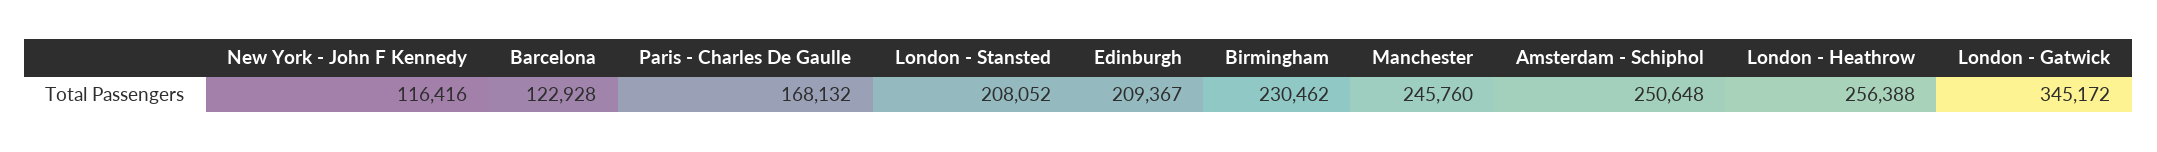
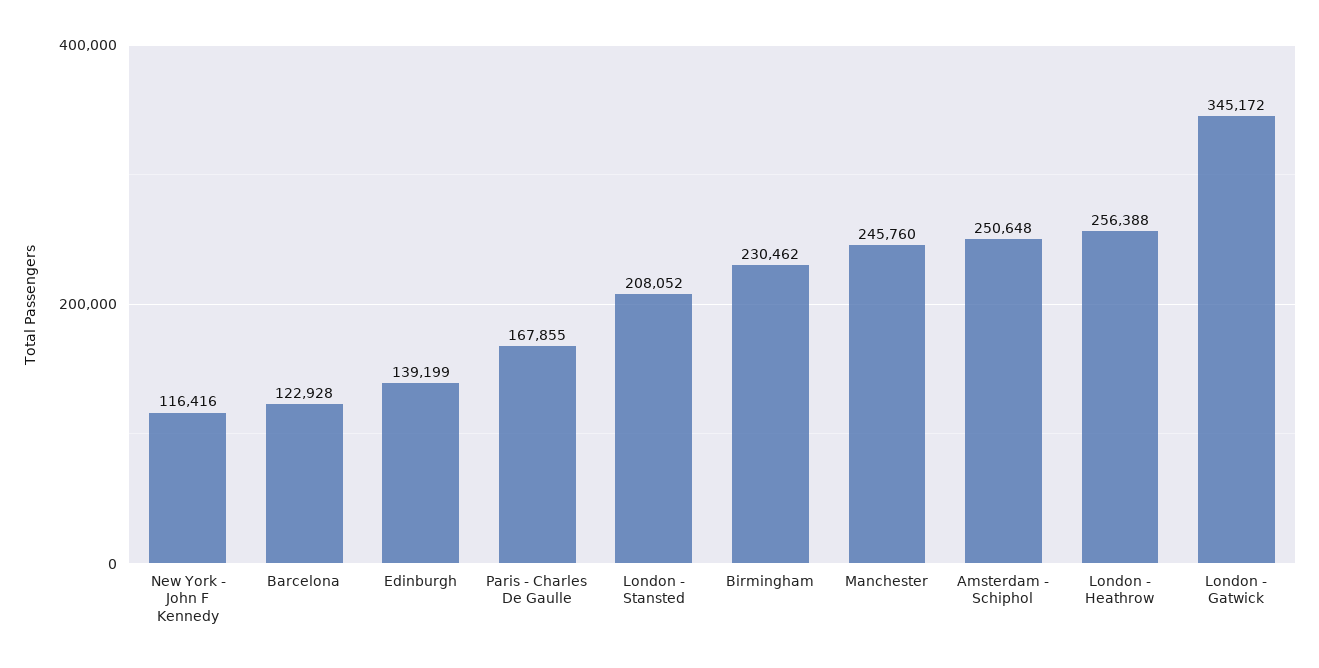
  {
    "New York - John F Kennedy": 116416,
    "Barcelona": 122928,
-   "Paris - Charles De Gaulle": 168132,
+   "Paris - Charles De Gaulle": 167855,
    "London - Stansted": 208052,
-   "Edinburgh": 209367,
+   "Edinburgh": 139199,
    "Birmingham": 230462,
    "Manchester": 245760,
    "Amsterdam - Schiphol": 250648,
    "London - Heathrow": 256388,
    "London - Gatwick": 345172
  }

